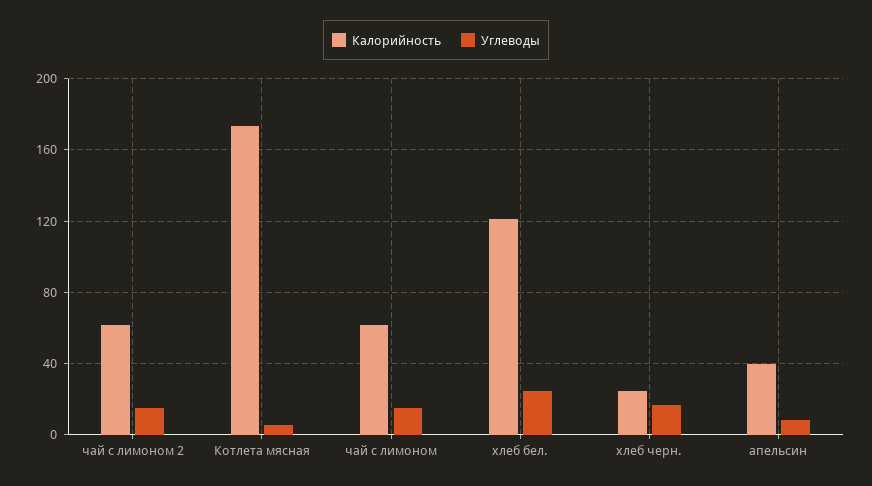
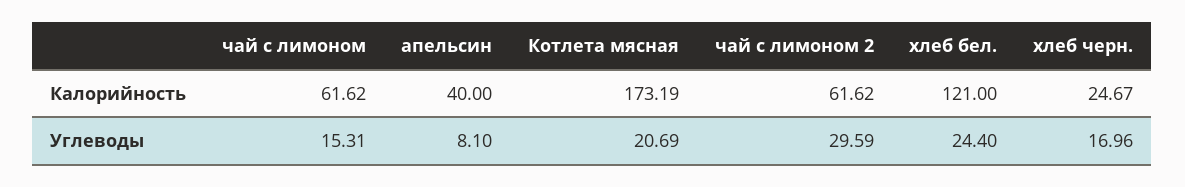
  {
    "Калорийность": {
      "чай с лимоном 2": 61.62,
      "Котлета мясная": 173.19,
      "чай с лимоном": 61.62,
      "хлеб бел.": 121,
      "хлеб черн.": 24.67,
      "апельсин": 40
    },
    "Углеводы": {
-     "чай с лимоном 2": 15,
+     "чай с лимоном 2": 29.59,
-     "Котлета мясная": 5,
+     "Котлета мясная": 20.69,
      "чай с лимоном": 15.31,
      "хлеб бел.": 24.4,
      "хлеб черн.": 16.96,
      "апельсин": 8.1
    }
  }

